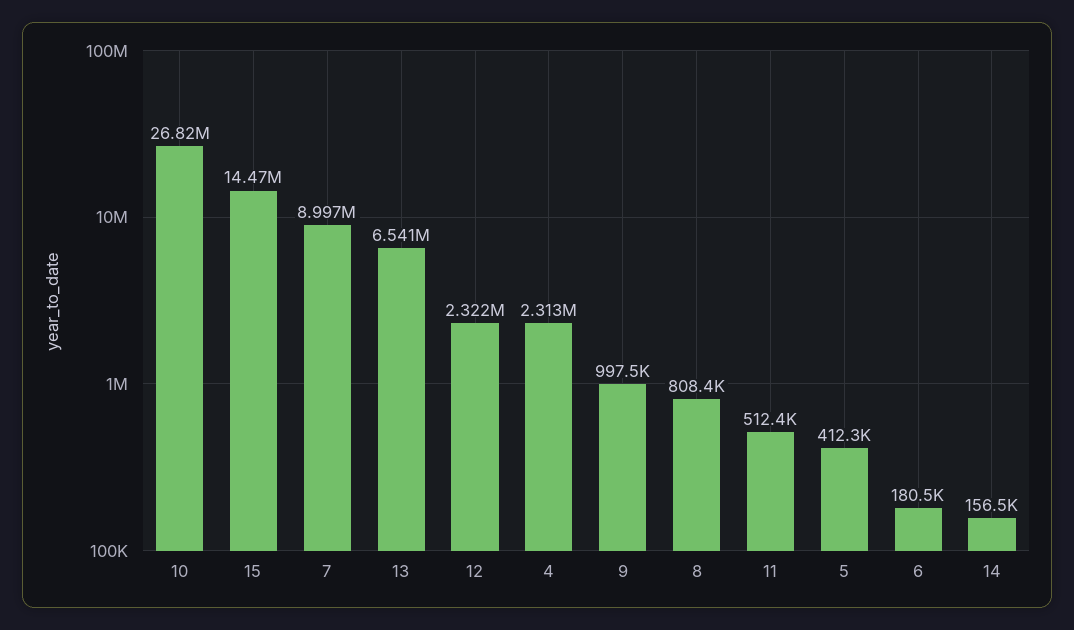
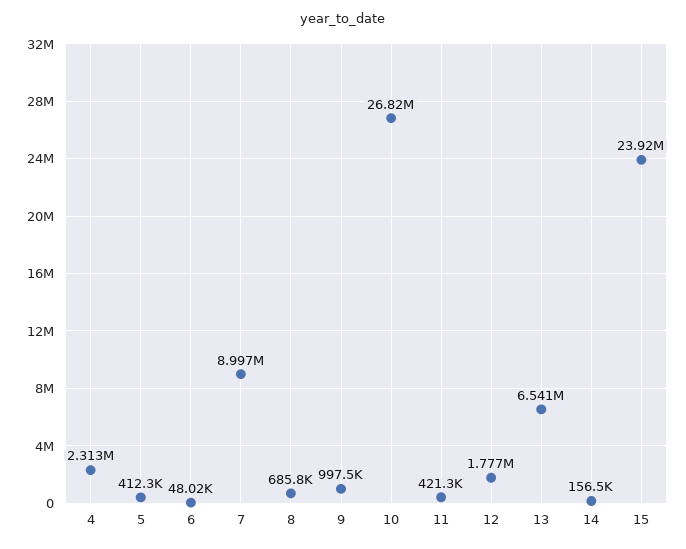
  {
    "10": 26820000,
-   "15": 14470000,
+   "15": 23920000,
    "7": 8997000,
    "13": 6541000,
-   "12": 2322000,
+   "12": 1777000,
    "4": 2313000,
    "9": 997500,
-   "8": 808400,
+   "8": 685800,
-   "11": 512400,
+   "11": 421300,
    "5": 412300,
-   "6": 180500,
+   "6": 48020,
    "14": 156500
  }

